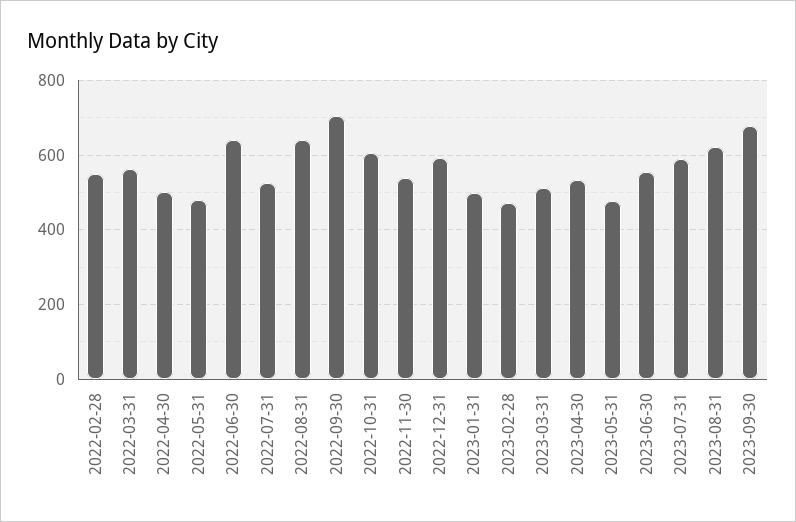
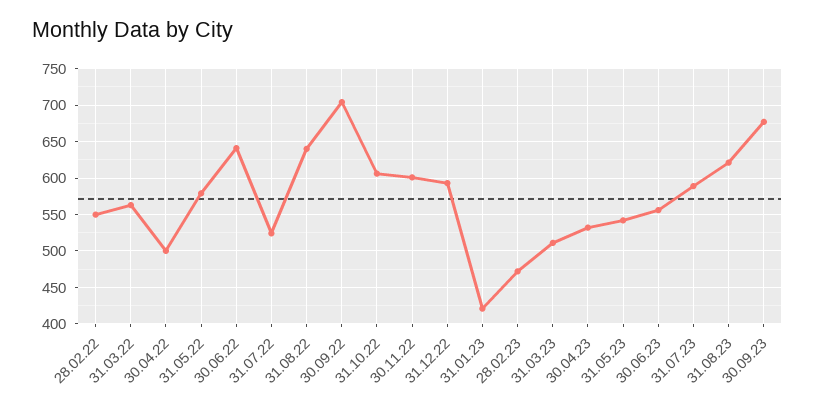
  {
    "2022-02-28": 550,
    "2022-03-31": 560,
    "2022-04-30": 500,
-   "2022-05-31": 480,
+   "2022-05-31": 580,
    "2022-06-30": 640,
    "2022-07-31": 520,
    "2022-08-31": 640,
    "2022-09-30": 700,
    "2022-10-31": 610,
-   "2022-11-30": 540,
+   "2022-11-30": 600,
    "2022-12-31": 590,
-   "2023-01-31": 500,
+   "2023-01-31": 420,
    "2023-02-28": 470,
    "2023-03-31": 510,
    "2023-04-30": 530,
-   "2023-05-31": 480,
+   "2023-05-31": 540,
    "2023-06-30": 560,
    "2023-07-31": 590,
    "2023-08-31": 620,
    "2023-09-30": 680
  }

